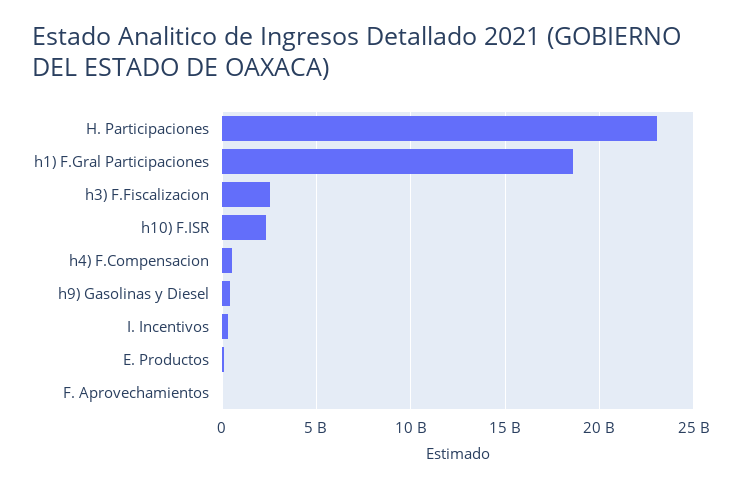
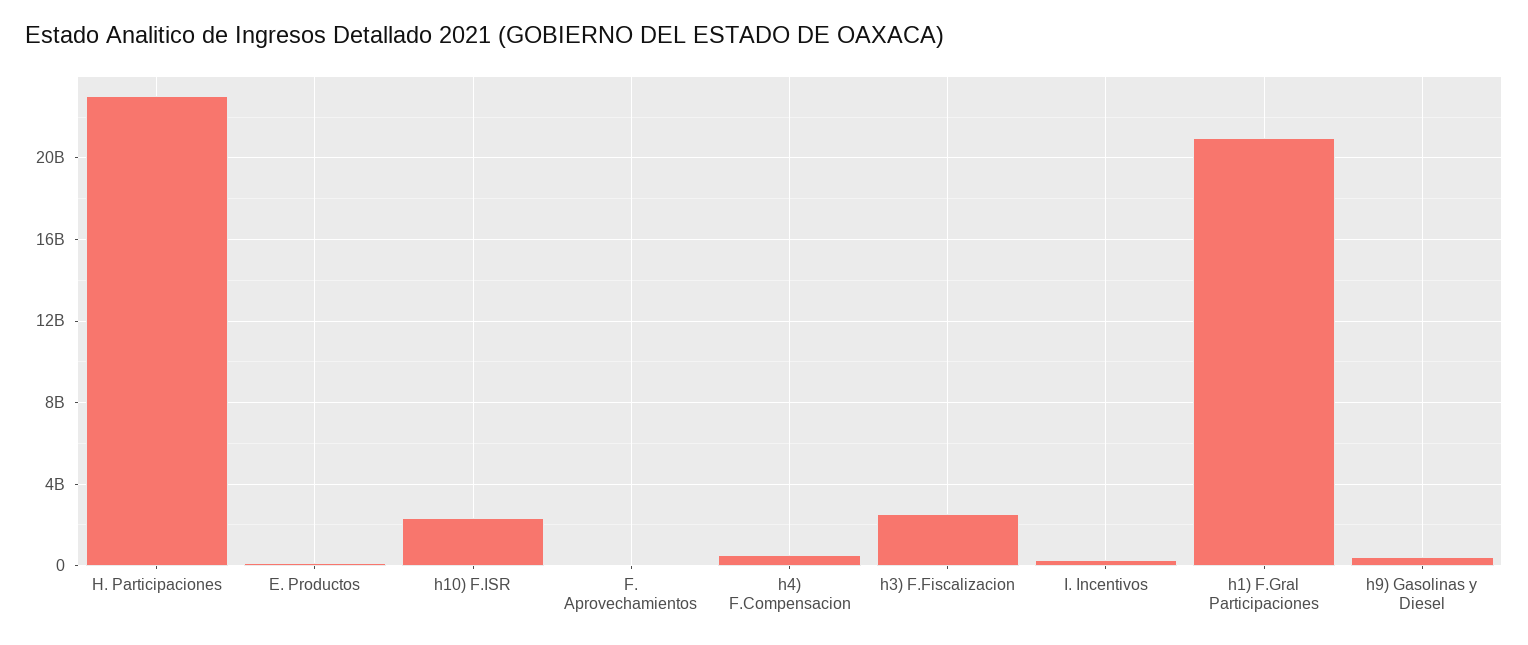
  {
    "H. Participaciones": 23000000000,
-   "h1) F.Gral Participaciones": 18500000000,
+   "h1) F.Gral Participaciones": 21000000000,
    "h3) F.Fiscalizacion": 2500000000,
    "h10) F.ISR": 2500000000,
    "h4) F.Compensacion": 500000000,
    "h9) Gasolinas y Diesel": 500000000,
    "I. Incentivos": 500000000,
    "E. Productos": 0,
    "F. Aprovechamientos": 0
  }

